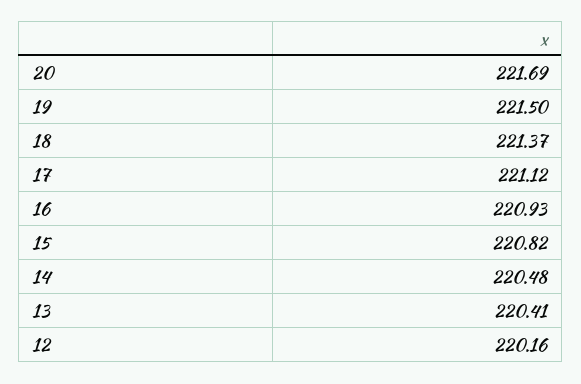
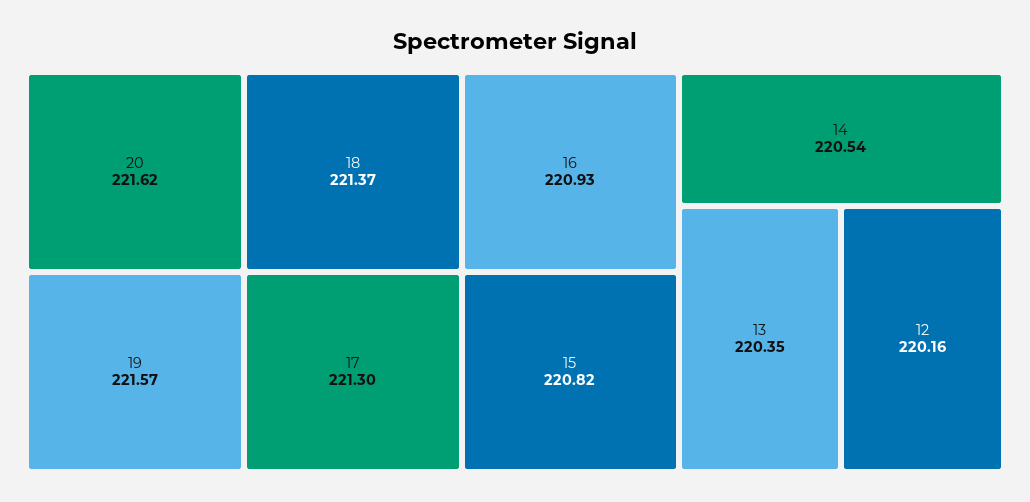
  {
-   "20": 221.69,
+   "20": 221.62,
-   "19": 221.5,
+   "19": 221.57,
    "18": 221.37,
-   "17": 221.12,
+   "17": 221.3,
    "16": 220.93,
    "15": 220.82,
-   "14": 220.48,
+   "14": 220.54,
-   "13": 220.41,
+   "13": 220.35,
    "12": 220.16
  }

